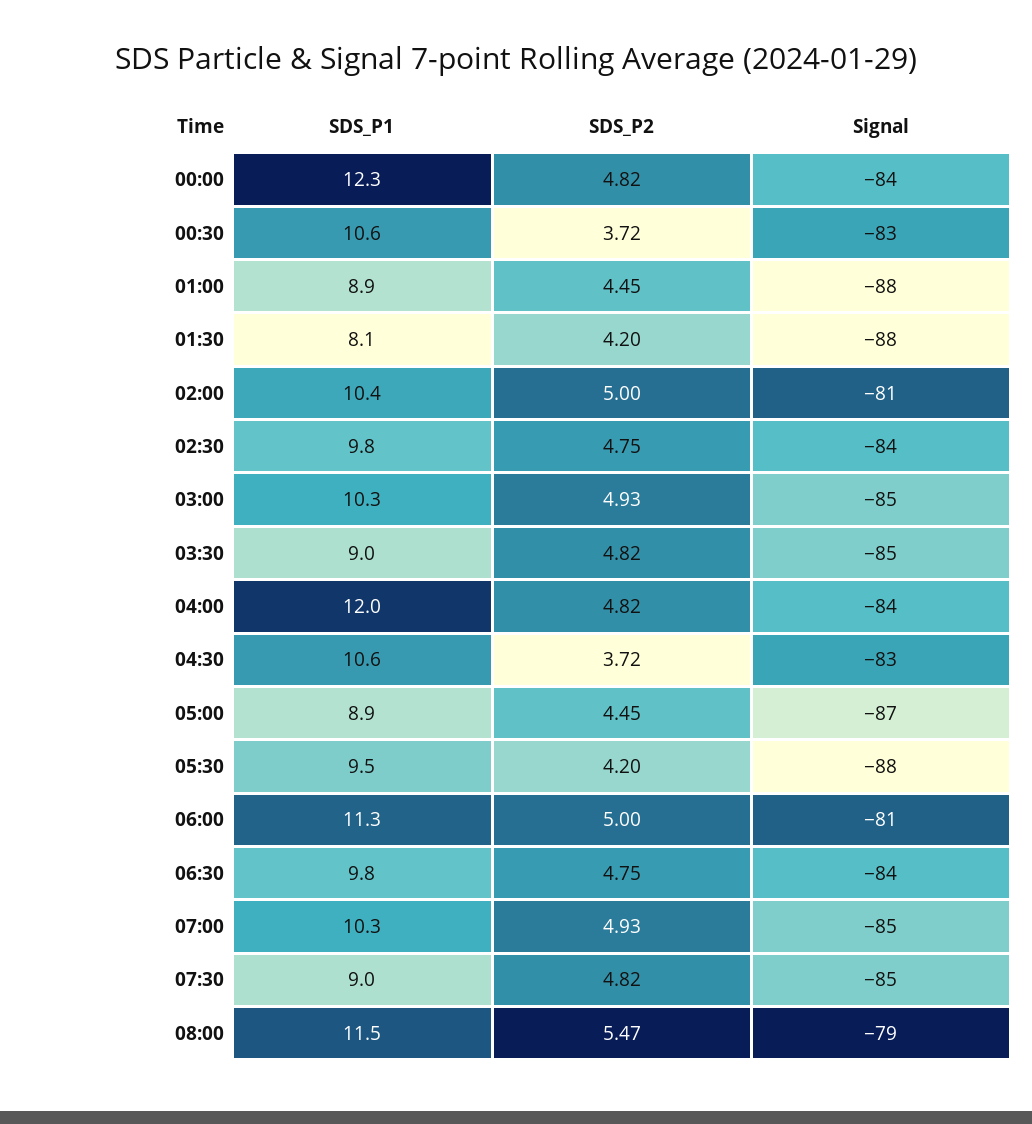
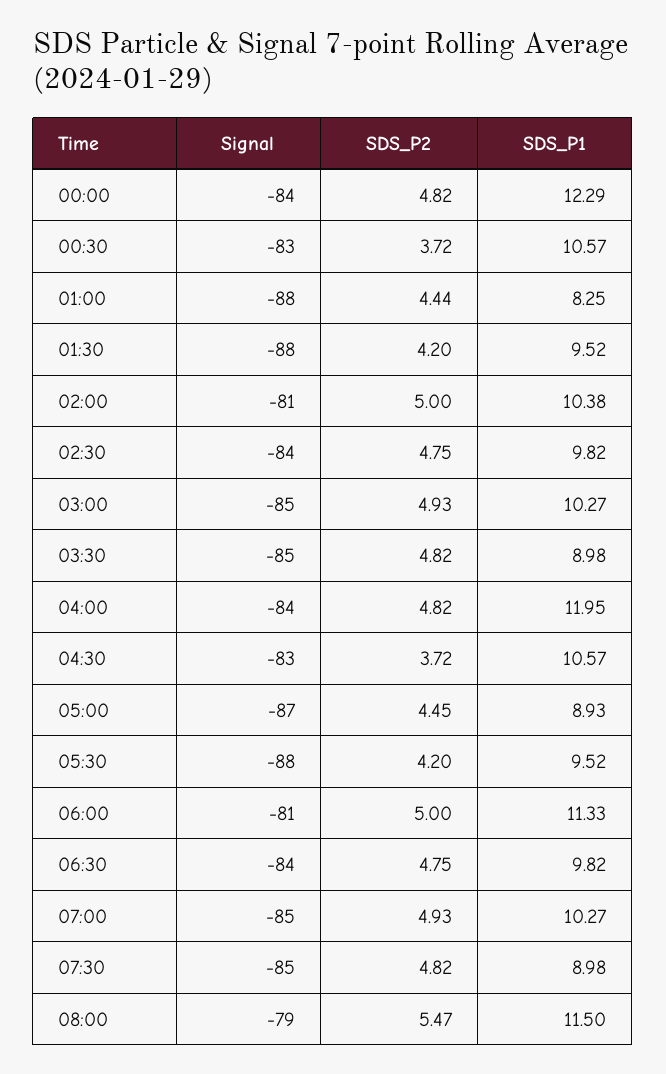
  {
    "SDS_P1": {
      "00:00": 12.29,
      "00:30": 10.57,
-     "01:00": 8.9,
+     "01:00": 8.25,
-     "01:30": 8.1,
+     "01:30": 9.52,
      "02:00": 10.38,
      "02:30": 9.82,
      "03:00": 10.27,
      "03:30": 8.98,
      "04:00": 11.95,
      "04:30": 10.57,
      "05:00": 8.93,
      "05:30": 9.52,
      "06:00": 11.33,
      "06:30": 9.82,
      "07:00": 10.27,
      "07:30": 8.98,
      "08:00": 11.5
    },
    "SDS_P2": {
      "00:00": 4.82,
      "00:30": 3.72,
-     "01:00": 4.45,
+     "01:00": 4.44,
      "01:30": 4.2,
      "02:00": 5,
      "02:30": 4.75,
      "03:00": 4.93,
      "03:30": 4.82,
      "04:00": 4.82,
      "04:30": 3.72,
      "05:00": 4.45,
      "05:30": 4.2,
      "06:00": 5,
      "06:30": 4.75,
      "07:00": 4.93,
      "07:30": 4.82,
      "08:00": 5.47
    },
    "Signal": {
      "00:00": -84,
      "00:30": -83,
      "01:00": -88,
      "01:30": -88,
      "02:00": -81,
      "02:30": -84,
      "03:00": -85,
      "03:30": -85,
      "04:00": -84,
      "04:30": -83,
      "05:00": -87,
      "05:30": -88,
      "06:00": -81,
      "06:30": -84,
      "07:00": -85,
      "07:30": -85,
      "08:00": -79
    }
  }

